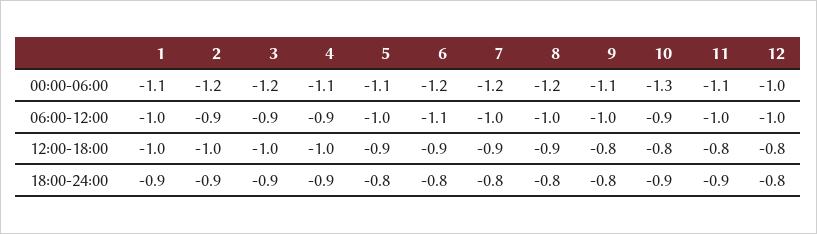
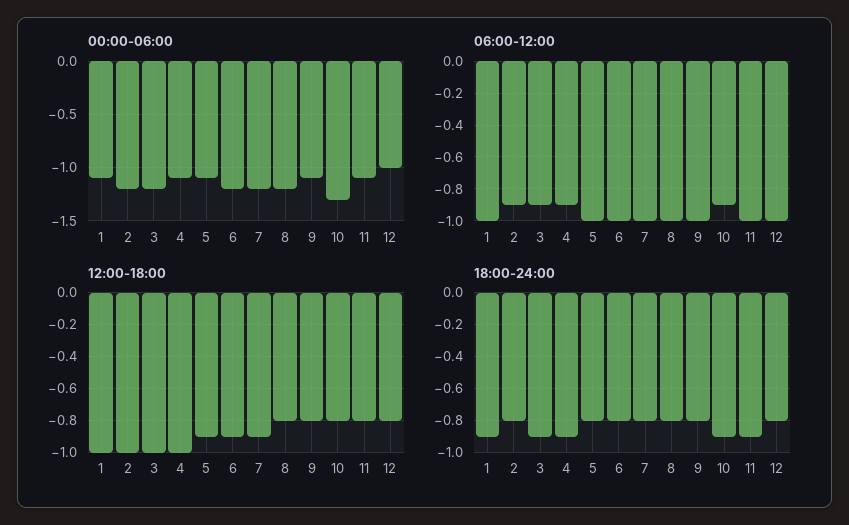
  {
    "00:00-06:00": {
      "1": -1.1,
      "2": -1.2,
      "3": -1.2,
      "4": -1.1,
      "5": -1.1,
      "6": -1.2,
      "7": -1.2,
      "8": -1.2,
      "9": -1.1,
      "10": -1.3,
      "11": -1.1,
      "12": -1
    },
    "06:00-12:00": {
      "1": -1,
      "2": -0.9,
      "3": -0.9,
      "4": -0.9,
      "5": -1,
-     "6": -1.1,
+     "6": -1,
      "7": -1,
      "8": -1,
      "9": -1,
      "10": -0.9,
      "11": -1,
      "12": -1
    },
    "12:00-18:00": {
      "1": -1,
      "2": -1,
      "3": -1,
      "4": -1,
      "5": -0.9,
      "6": -0.9,
      "7": -0.9,
-     "8": -0.9,
+     "8": -0.8,
      "9": -0.8,
      "10": -0.8,
      "11": -0.8,
      "12": -0.8
    },
    "18:00-24:00": {
      "1": -0.9,
-     "2": -0.9,
+     "2": -0.8,
      "3": -0.9,
      "4": -0.9,
      "5": -0.8,
      "6": -0.8,
      "7": -0.8,
      "8": -0.8,
      "9": -0.8,
      "10": -0.9,
      "11": -0.9,
      "12": -0.8
    }
  }

